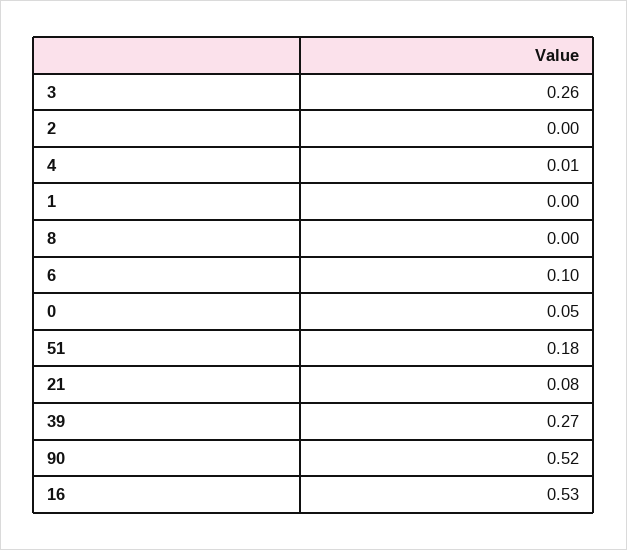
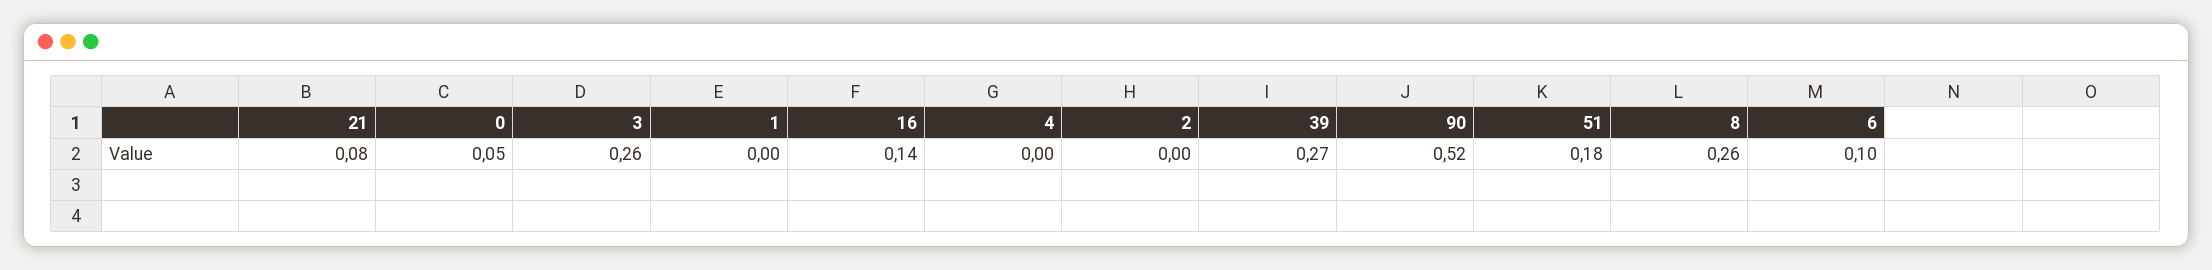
  {
    "3": 0.26,
    "2": 0,
-   "4": 0.01,
+   "4": 0,
    "1": 0,
-   "8": 0,
+   "8": 0.26,
    "6": 0.1,
    "0": 0.05,
    "51": 0.18,
    "21": 0.08,
    "39": 0.27,
    "90": 0.52,
-   "16": 0.53
+   "16": 0.14
  }

